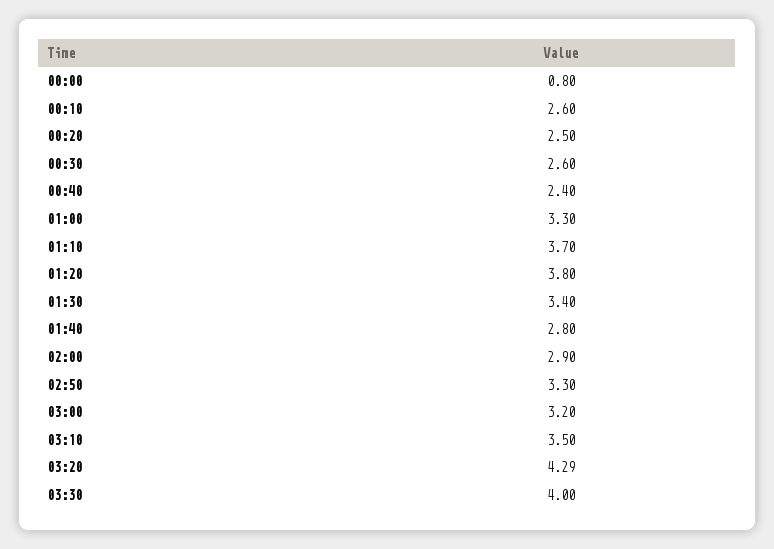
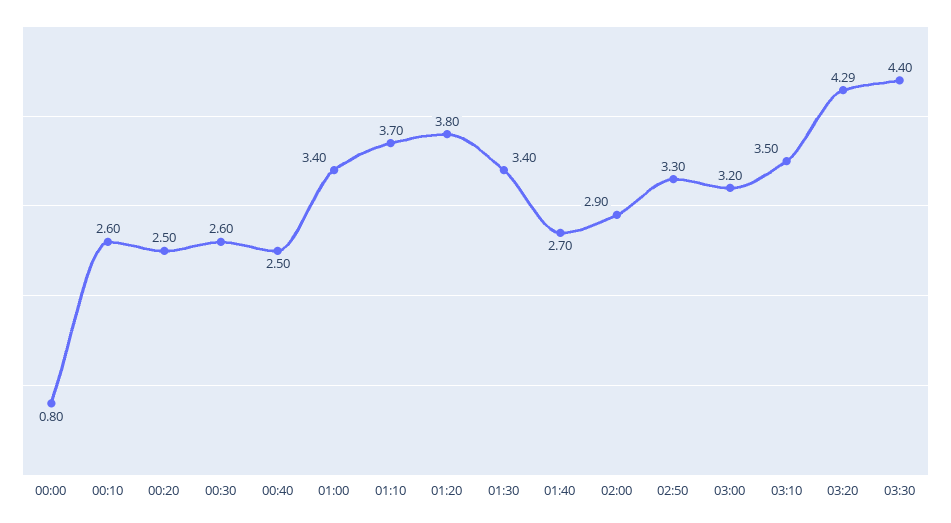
  {
    "00:00": 0.8,
    "00:10": 2.6,
    "00:20": 2.5,
    "00:30": 2.6,
-   "00:40": 2.4,
+   "00:40": 2.5,
-   "01:00": 3.3,
+   "01:00": 3.4,
    "01:10": 3.7,
    "01:20": 3.8,
    "01:30": 3.4,
-   "01:40": 2.8,
+   "01:40": 2.7,
    "02:00": 2.9,
    "02:50": 3.3,
    "03:00": 3.2,
    "03:10": 3.5,
    "03:20": 4.29,
-   "03:30": 4
+   "03:30": 4.4
  }

